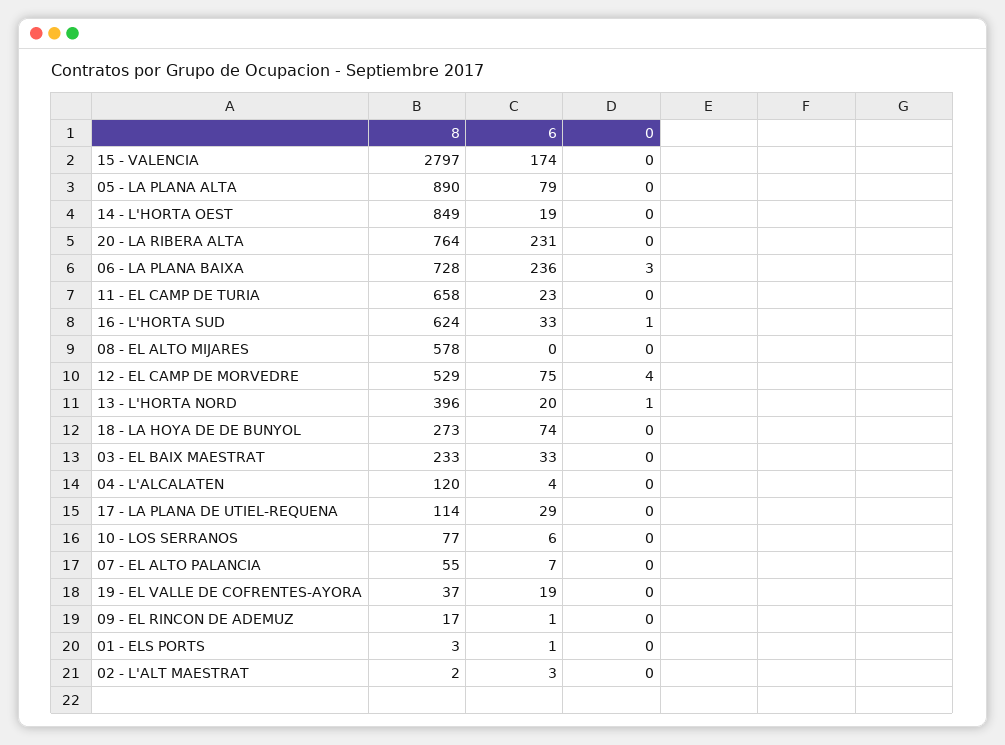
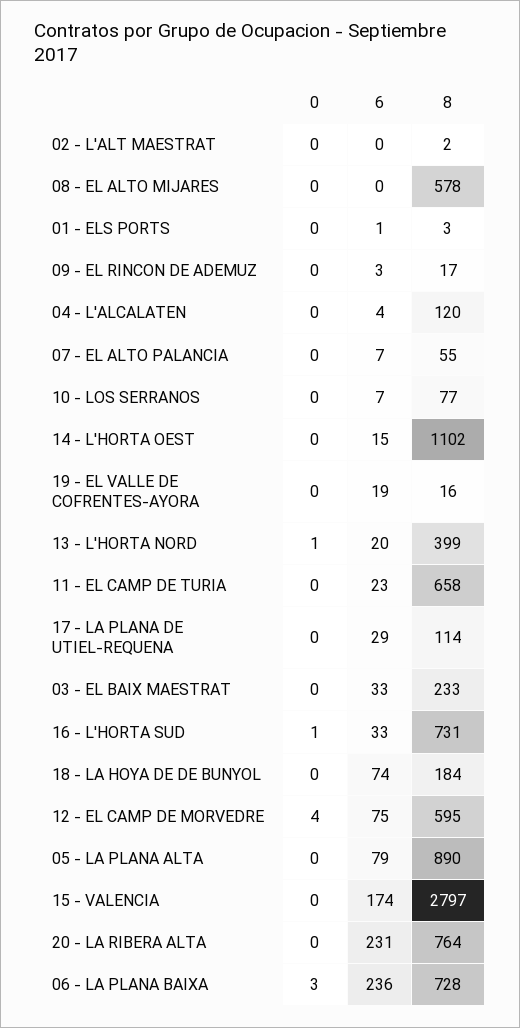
  {
    "8": {
      "15 - VALENCIA": 2797,
      "05 - LA PLANA ALTA": 890,
-     "14 - L'HORTA OEST": 849,
+     "14 - L'HORTA OEST": 1102,
      "20 - LA RIBERA ALTA": 764,
      "06 - LA PLANA BAIXA": 728,
      "11 - EL CAMP DE TURIA": 658,
-     "16 - L'HORTA SUD": 624,
+     "16 - L'HORTA SUD": 731,
      "08 - EL ALTO MIJARES": 578,
-     "12 - EL CAMP DE MORVEDRE": 529,
+     "12 - EL CAMP DE MORVEDRE": 595,
-     "13 - L'HORTA NORD": 396,
+     "13 - L'HORTA NORD": 399,
-     "18 - LA HOYA DE DE BUNYOL": 273,
+     "18 - LA HOYA DE DE BUNYOL": 184,
      "03 - EL BAIX MAESTRAT": 233,
      "04 - L'ALCALATEN": 120,
      "17 - LA PLANA DE UTIEL-REQUENA": 114,
      "10 - LOS SERRANOS": 77,
      "07 - EL ALTO PALANCIA": 55,
-     "19 - EL VALLE DE COFRENTES-AYORA": 37,
+     "19 - EL VALLE DE COFRENTES-AYORA": 16,
      "09 - EL RINCON DE ADEMUZ": 17,
      "01 - ELS PORTS": 3,
      "02 - L'ALT MAESTRAT": 2
    },
    "6": {
      "15 - VALENCIA": 174,
      "05 - LA PLANA ALTA": 79,
-     "14 - L'HORTA OEST": 19,
+     "14 - L'HORTA OEST": 15,
      "20 - LA RIBERA ALTA": 231,
      "06 - LA PLANA BAIXA": 236,
      "11 - EL CAMP DE TURIA": 23,
      "16 - L'HORTA SUD": 33,
      "08 - EL ALTO MIJARES": 0,
      "12 - EL CAMP DE MORVEDRE": 75,
      "13 - L'HORTA NORD": 20,
      "18 - LA HOYA DE DE BUNYOL": 74,
      "03 - EL BAIX MAESTRAT": 33,
      "04 - L'ALCALATEN": 4,
      "17 - LA PLANA DE UTIEL-REQUENA": 29,
-     "10 - LOS SERRANOS": 6,
+     "10 - LOS SERRANOS": 7,
      "07 - EL ALTO PALANCIA": 7,
      "19 - EL VALLE DE COFRENTES-AYORA": 19,
-     "09 - EL RINCON DE ADEMUZ": 1,
+     "09 - EL RINCON DE ADEMUZ": 3,
      "01 - ELS PORTS": 1,
-     "02 - L'ALT MAESTRAT": 3
+     "02 - L'ALT MAESTRAT": 0
    },
    "0": {
      "15 - VALENCIA": 0,
      "05 - LA PLANA ALTA": 0,
      "14 - L'HORTA OEST": 0,
      "20 - LA RIBERA ALTA": 0,
      "06 - LA PLANA BAIXA": 3,
      "11 - EL CAMP DE TURIA": 0,
      "16 - L'HORTA SUD": 1,
      "08 - EL ALTO MIJARES": 0,
      "12 - EL CAMP DE MORVEDRE": 4,
      "13 - L'HORTA NORD": 1,
      "18 - LA HOYA DE DE BUNYOL": 0,
      "03 - EL BAIX MAESTRAT": 0,
      "04 - L'ALCALATEN": 0,
      "17 - LA PLANA DE UTIEL-REQUENA": 0,
      "10 - LOS SERRANOS": 0,
      "07 - EL ALTO PALANCIA": 0,
      "19 - EL VALLE DE COFRENTES-AYORA": 0,
      "09 - EL RINCON DE ADEMUZ": 0,
      "01 - ELS PORTS": 0,
      "02 - L'ALT MAESTRAT": 0
    }
  }

